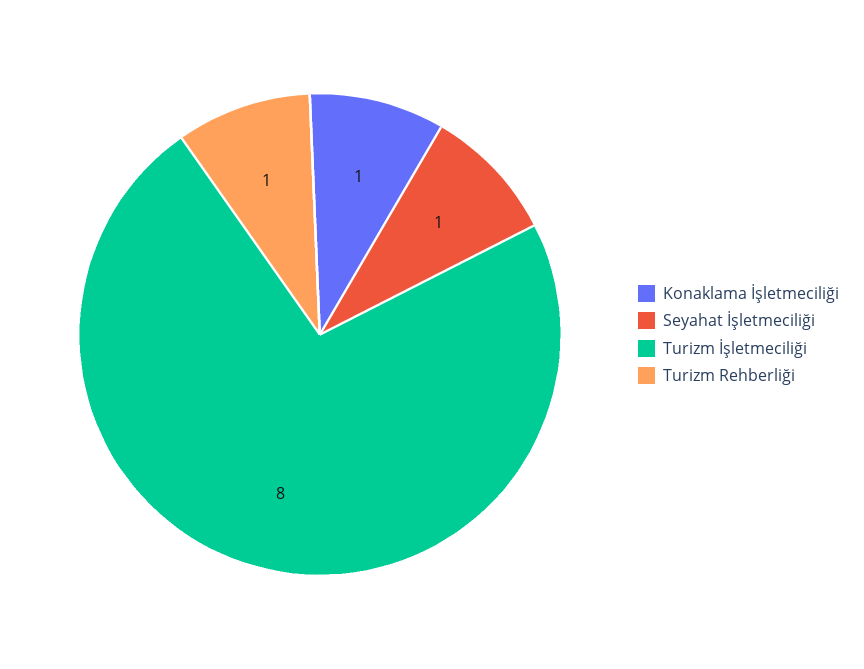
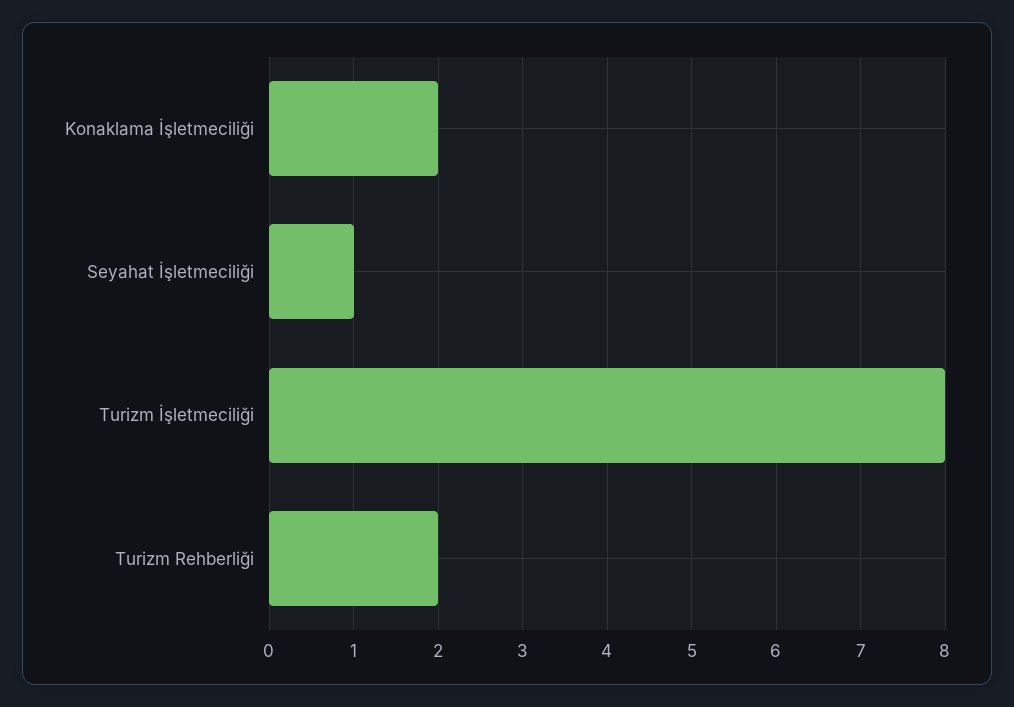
  {
-   "Konaklama İşletmeciliği": 1,
+   "Konaklama İşletmeciliği": 2,
    "Seyahat İşletmeciliği": 1,
    "Turizm İşletmeciliği": 8,
-   "Turizm Rehberliği": 1
+   "Turizm Rehberliği": 2
  }

